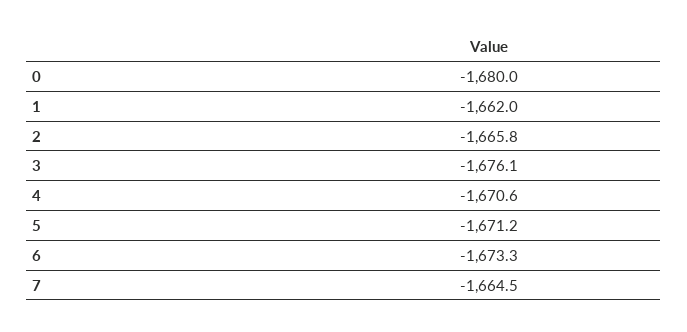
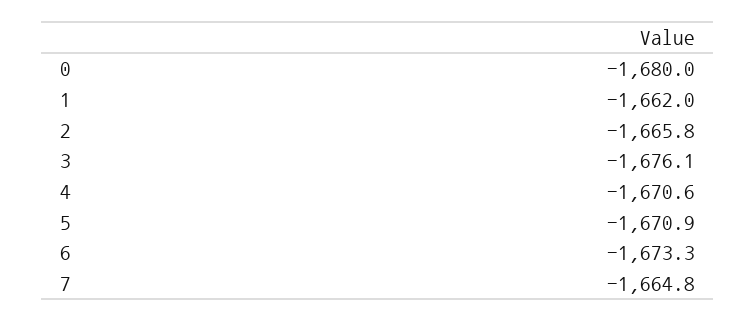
  {
    "0": -1680,
    "1": -1662,
    "2": -1665.8,
    "3": -1676.1,
    "4": -1670.6,
-   "5": -1671.2,
+   "5": -1670.9,
    "6": -1673.3,
-   "7": -1664.5
+   "7": -1664.8
  }

